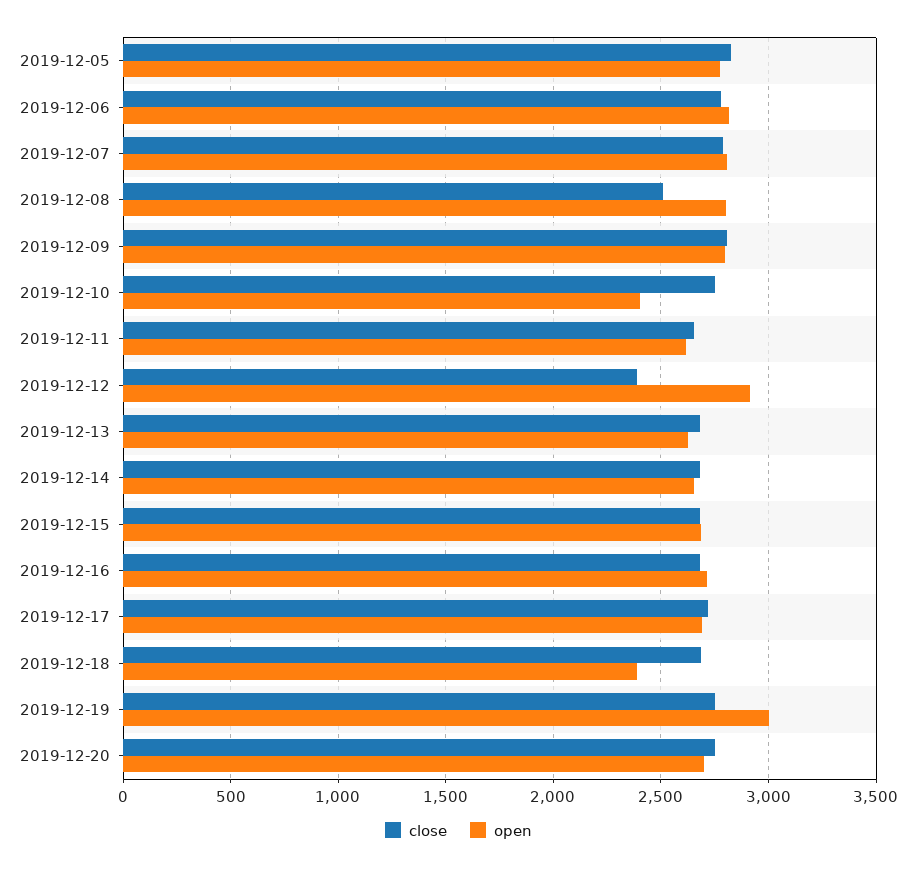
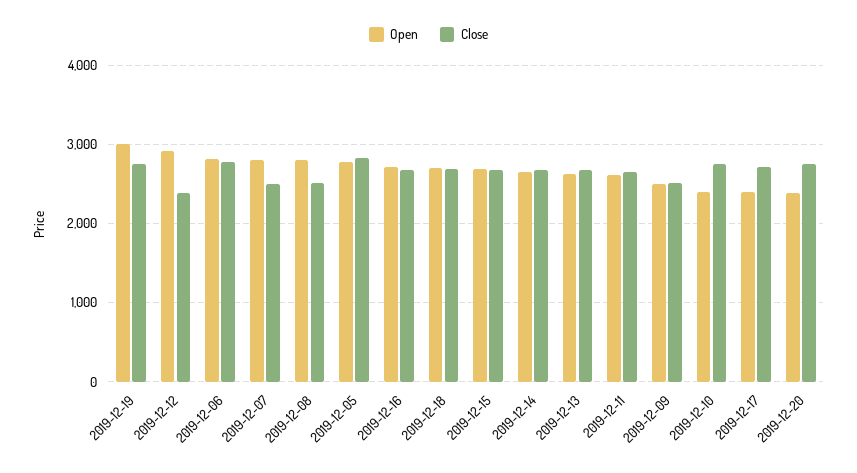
  {
    "close": {
      "2019-12-05": 2850,
      "2019-12-06": 2800,
-     "2019-12-07": 2800,
+     "2019-12-07": 2500,
      "2019-12-08": 2500,
-     "2019-12-09": 2800,
+     "2019-12-09": 2500,
      "2019-12-10": 2750,
      "2019-12-11": 2650,
      "2019-12-12": 2400,
      "2019-12-13": 2700,
      "2019-12-14": 2700,
      "2019-12-15": 2700,
      "2019-12-16": 2700,
      "2019-12-17": 2700,
      "2019-12-18": 2700,
      "2019-12-19": 2750,
      "2019-12-20": 2750
    },
    "open": {
      "2019-12-05": 2800,
      "2019-12-06": 2800,
      "2019-12-07": 2800,
      "2019-12-08": 2800,
-     "2019-12-09": 2800,
+     "2019-12-09": 2500,
      "2019-12-10": 2400,
      "2019-12-11": 2600,
      "2019-12-12": 2900,
      "2019-12-13": 2650,
      "2019-12-14": 2650,
      "2019-12-15": 2700,
      "2019-12-16": 2700,
-     "2019-12-17": 2700,
+     "2019-12-17": 2400,
-     "2019-12-18": 2400,
+     "2019-12-18": 2700,
      "2019-12-19": 3000,
-     "2019-12-20": 2700
+     "2019-12-20": 2400
    }
  }

